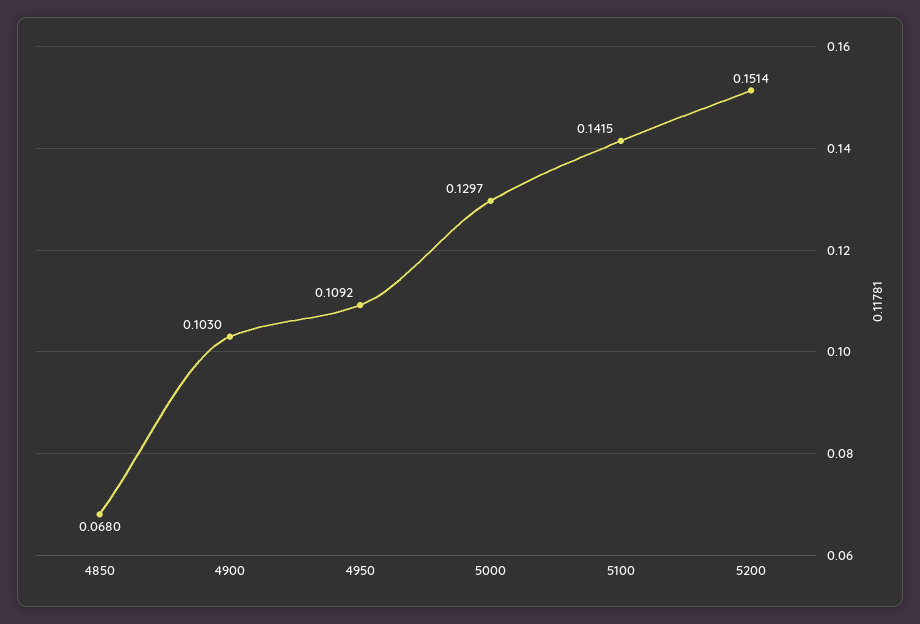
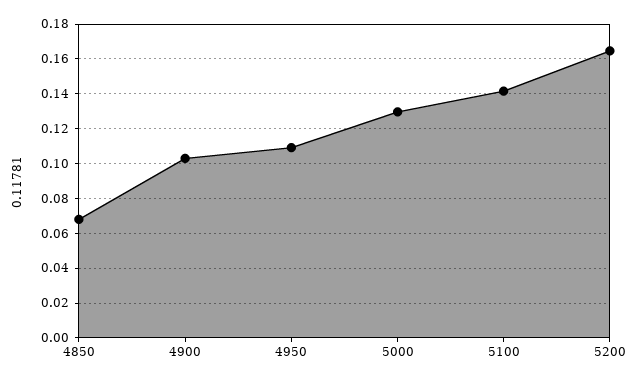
  {
    "4850": 0.068,
    "4900": 0.103,
    "4950": 0.1092,
    "5000": 0.1297,
    "5100": 0.1415,
-   "5200": 0.1514
+   "5200": 0.165
  }

